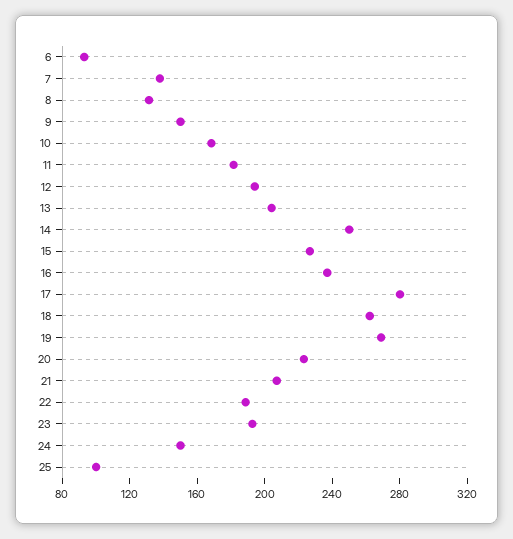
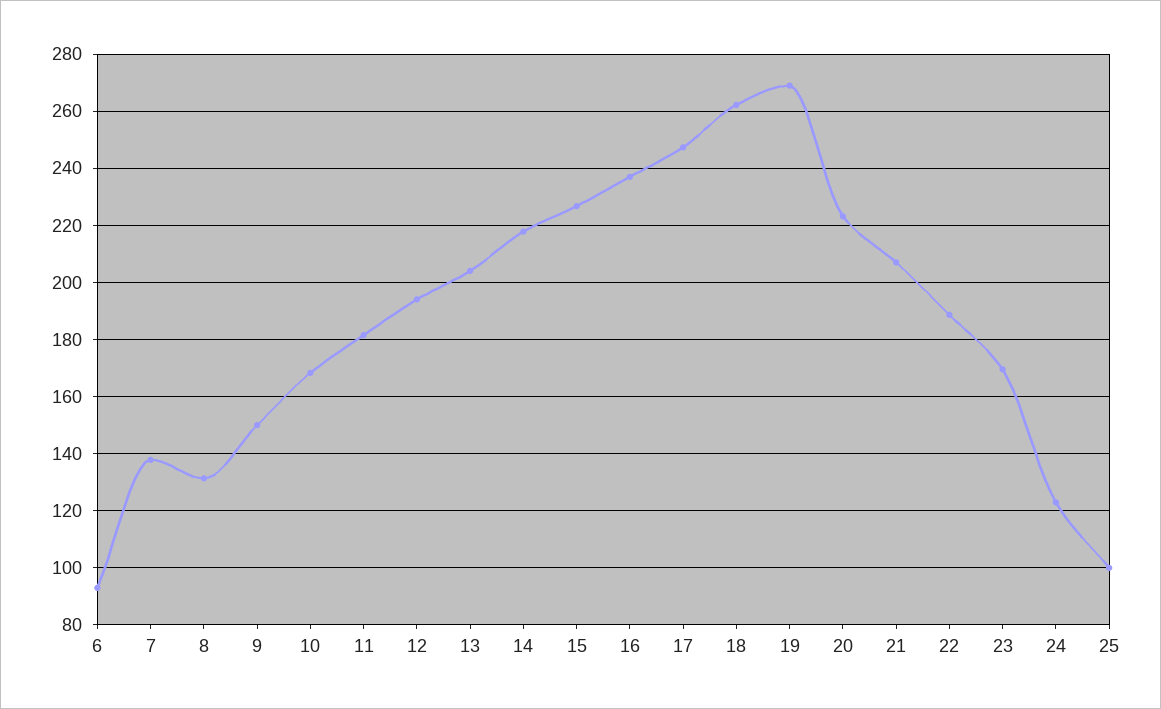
  {
    "6": 92.5,
    "7": 137.5,
    "8": 132.5,
    "9": 150,
    "10": 167.5,
    "11": 182.5,
    "12": 195,
    "13": 205,
-   "14": 250,
+   "14": 217.5,
    "15": 227.5,
    "16": 237.5,
-   "17": 280,
+   "17": 247.5,
    "18": 262.5,
    "19": 270,
    "20": 222.5,
    "21": 207.5,
    "22": 187.5,
-   "23": 190,
+   "23": 170,
-   "24": 150,
+   "24": 122.5,
    "25": 100
  }

